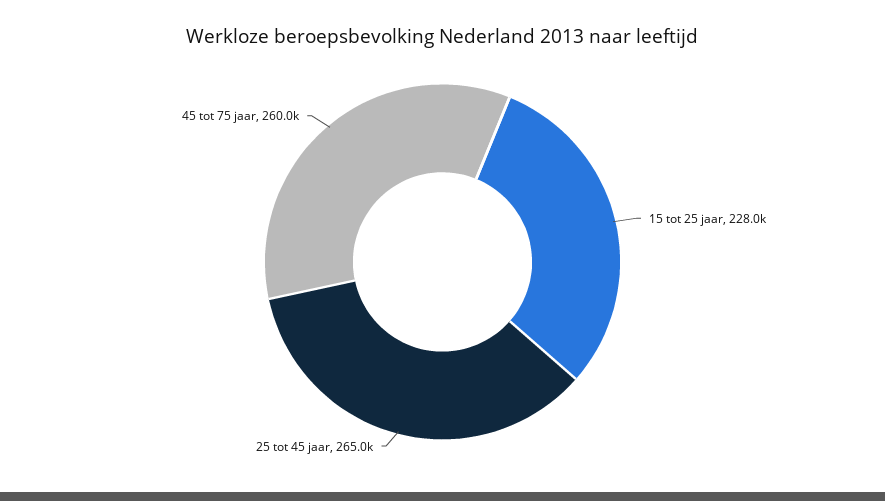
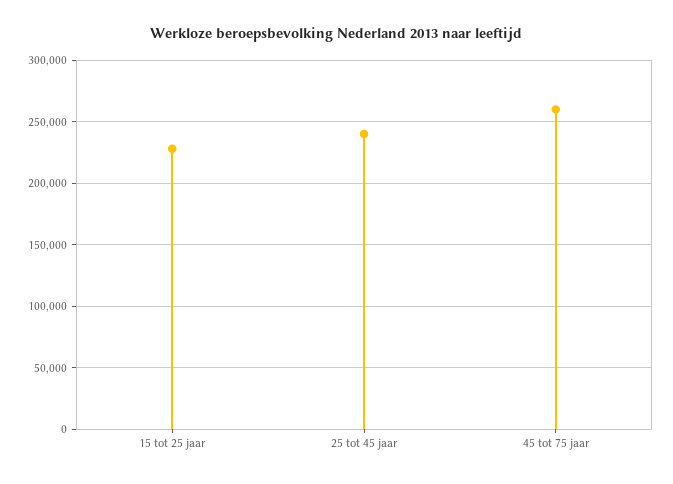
  {
    "15 tot 25 jaar": 228000,
-   "25 tot 45 jaar": 265000,
+   "25 tot 45 jaar": 240000,
    "45 tot 75 jaar": 260000
  }

